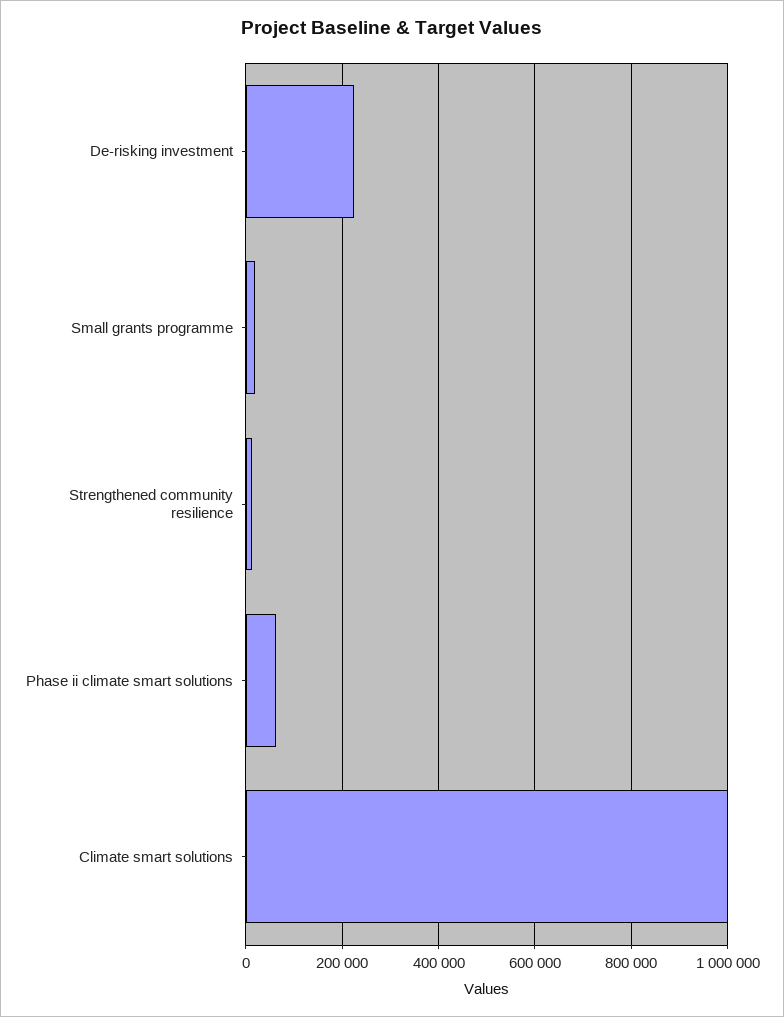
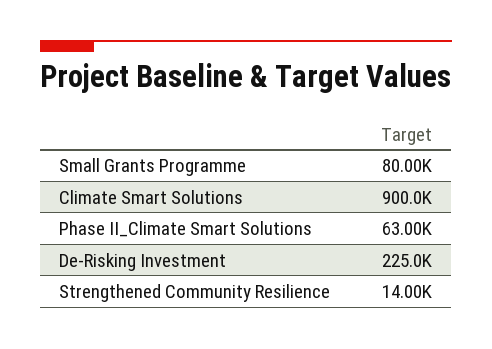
  {
    "De-risking investment": 225000,
-   "Small grants programme": 20000,
+   "Small grants programme": 80000,
    "Strengthened community resilience": 14000,
    "Phase ii climate smart solutions": 63000,
-   "Climate smart solutions": 1000000
+   "Climate smart solutions": 900000
  }

